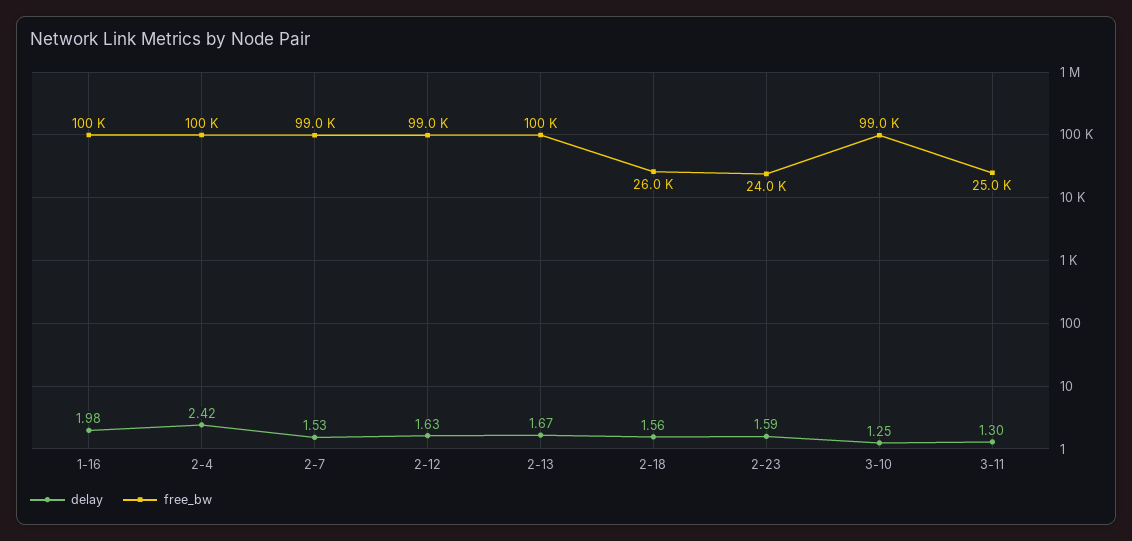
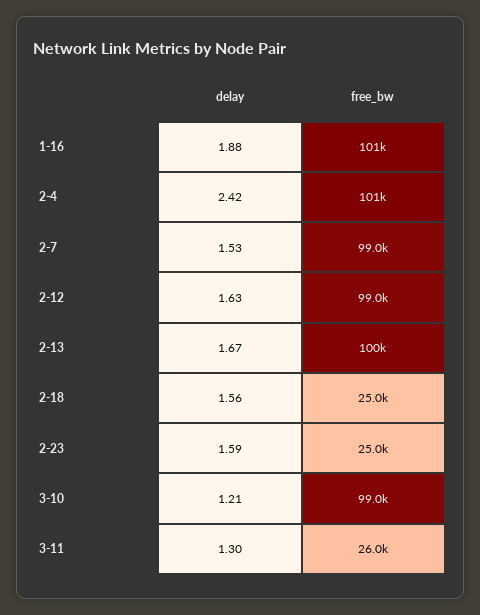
  {
    "delay": {
-     "1-16": 1.98,
+     "1-16": 1.88,
      "2-4": 2.42,
      "2-7": 1.53,
      "2-12": 1.63,
      "2-13": 1.67,
      "2-18": 1.56,
      "2-23": 1.59,
-     "3-10": 1.25,
+     "3-10": 1.21,
      "3-11": 1.3
    },
    "free_bw": {
-     "1-16": 100000,
+     "1-16": 101000,
-     "2-4": 100000,
+     "2-4": 101000,
      "2-7": 99000,
      "2-12": 99000,
      "2-13": 100000,
-     "2-18": 26000,
+     "2-18": 25000,
-     "2-23": 24000,
+     "2-23": 25000,
      "3-10": 99000,
-     "3-11": 25000
+     "3-11": 26000
    }
  }

